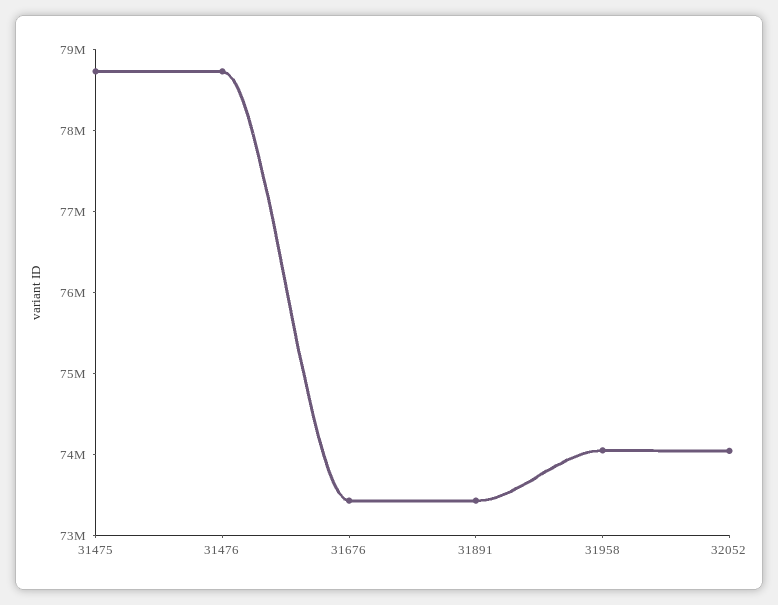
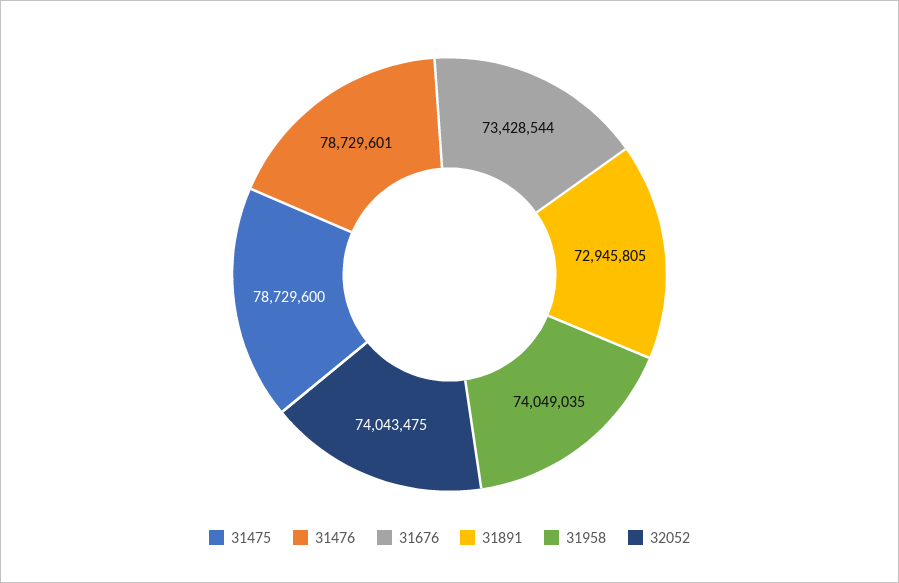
  {
    "31475": 78729600,
    "31476": 78729601,
    "31676": 73428544,
-   "31891": 73400000,
+   "31891": 72945805,
    "31958": 74049035,
    "32052": 74043475
  }

